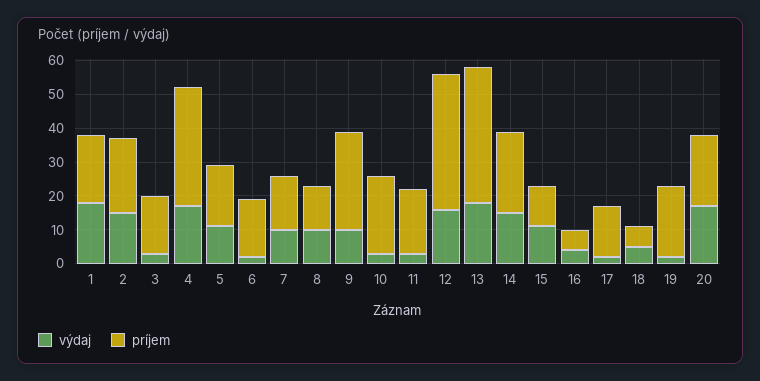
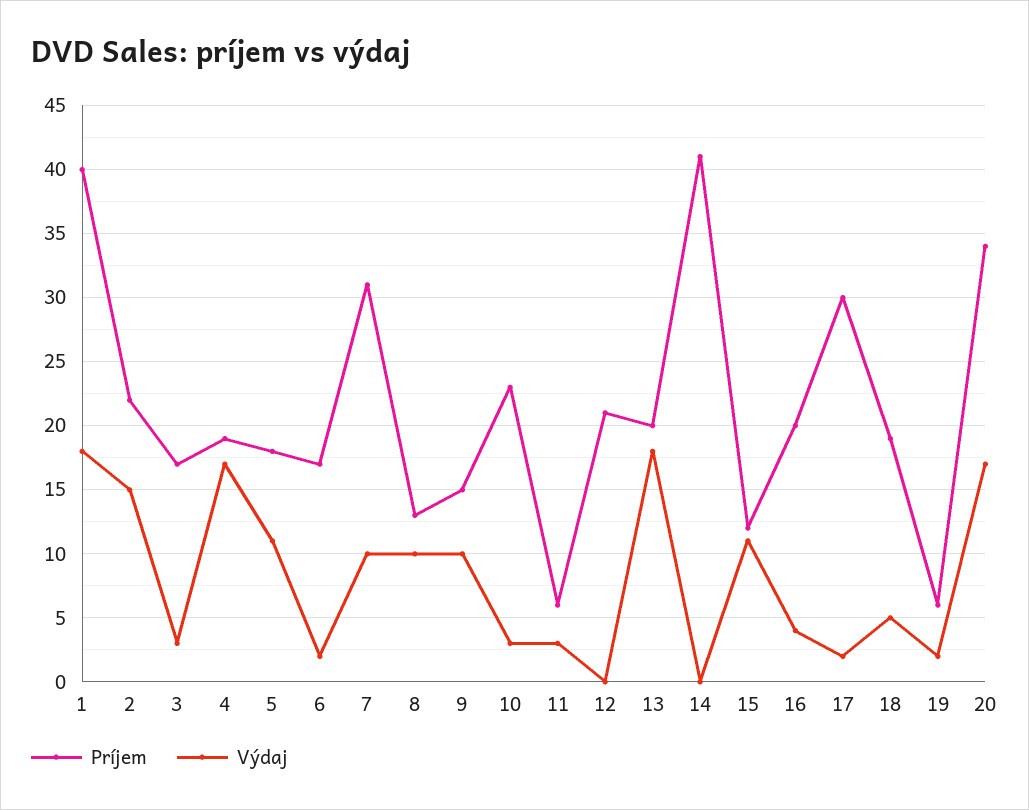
  {
    "výdaj": {
      "1": 18,
      "2": 15,
      "3": 3,
      "4": 17,
      "5": 11,
      "6": 2,
      "7": 10,
      "8": 10,
      "9": 10,
      "10": 3,
      "11": 3,
-     "12": 15,
+     "12": 0,
      "13": 18,
-     "14": 15,
+     "14": 0,
      "15": 11,
      "16": 4,
      "17": 2,
      "18": 5,
      "19": 2,
      "20": 17
    },
    "príjem": {
-     "1": 20,
+     "1": 40,
      "2": 22,
      "3": 17,
-     "4": 35,
+     "4": 19,
      "5": 18,
      "6": 17,
-     "7": 15,
+     "7": 31,
      "8": 13,
-     "9": 30,
+     "9": 15,
      "10": 23,
-     "11": 20,
+     "11": 6,
-     "12": 40,
+     "12": 21,
-     "13": 40,
+     "13": 20,
-     "14": 25,
+     "14": 41,
      "15": 12,
-     "16": 5,
+     "16": 20,
-     "17": 15,
+     "17": 30,
-     "18": 5,
+     "18": 19,
-     "19": 20,
+     "19": 6,
-     "20": 20
+     "20": 34
    }
  }

